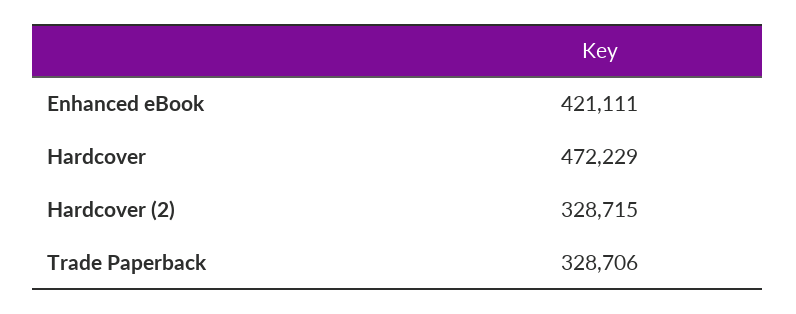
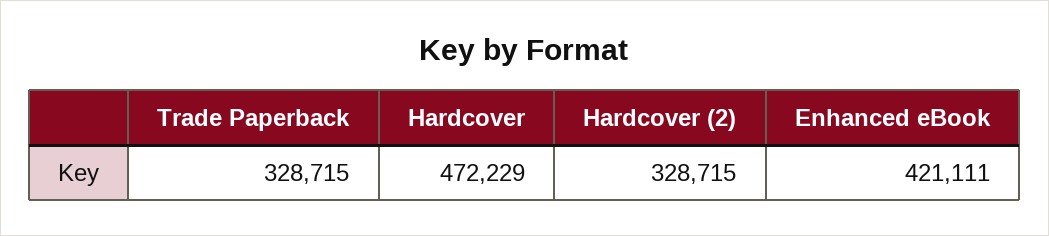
  {
    "Enhanced eBook": 421111,
    "Hardcover": 472229,
    "Hardcover (2)": 328715,
-   "Trade Paperback": 328706
+   "Trade Paperback": 328715
  }

